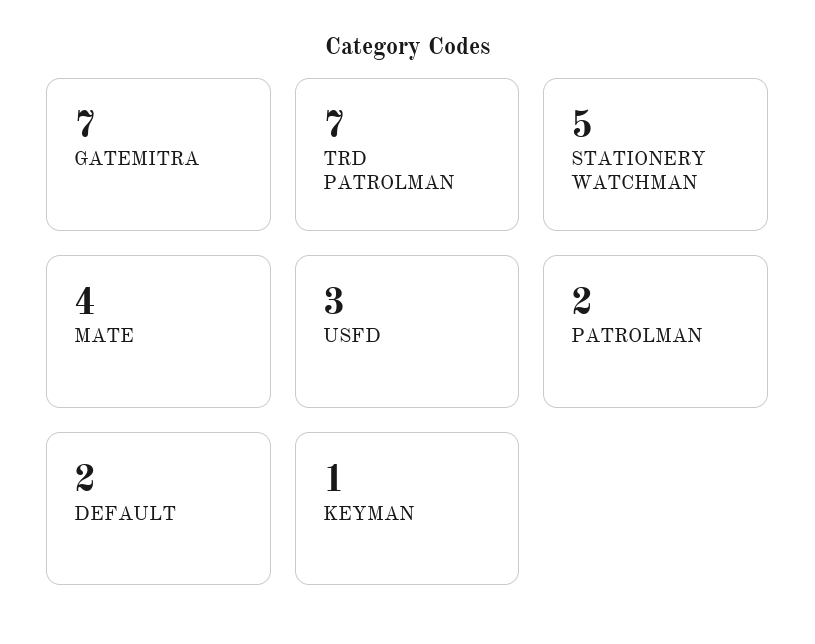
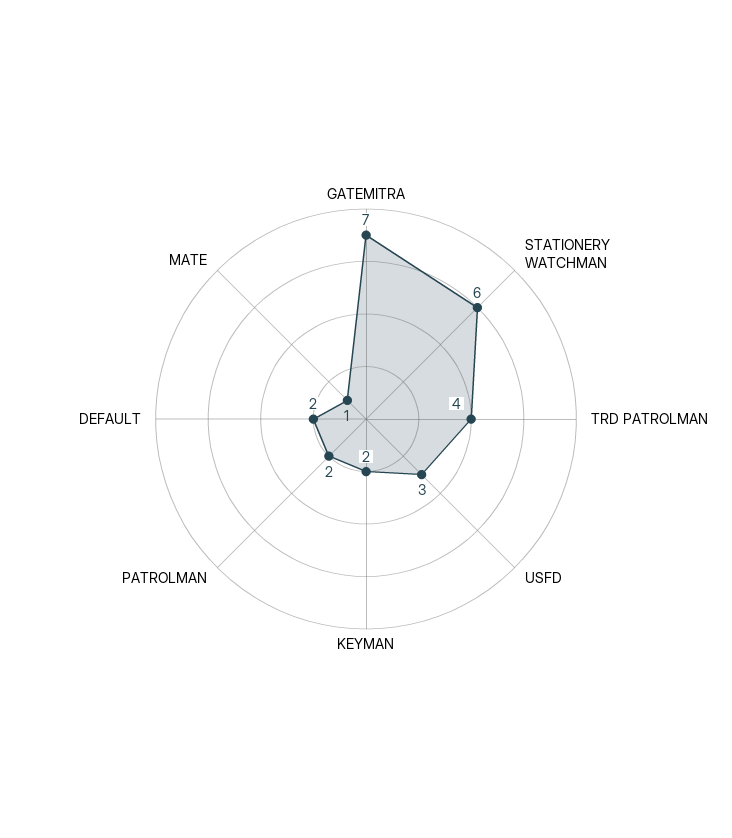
  {
    "GATEMITRA": 7,
-   "TRD PATROLMAN": 7,
+   "TRD PATROLMAN": 4,
-   "STATIONERY WATCHMAN": 5,
+   "STATIONERY WATCHMAN": 6,
-   "MATE": 4,
+   "MATE": 1,
    "USFD": 3,
    "PATROLMAN": 2,
    "DEFAULT": 2,
-   "KEYMAN": 1
+   "KEYMAN": 2
  }

